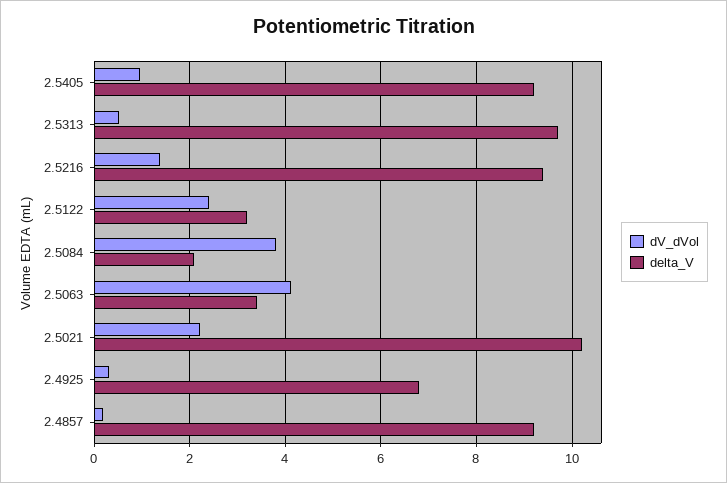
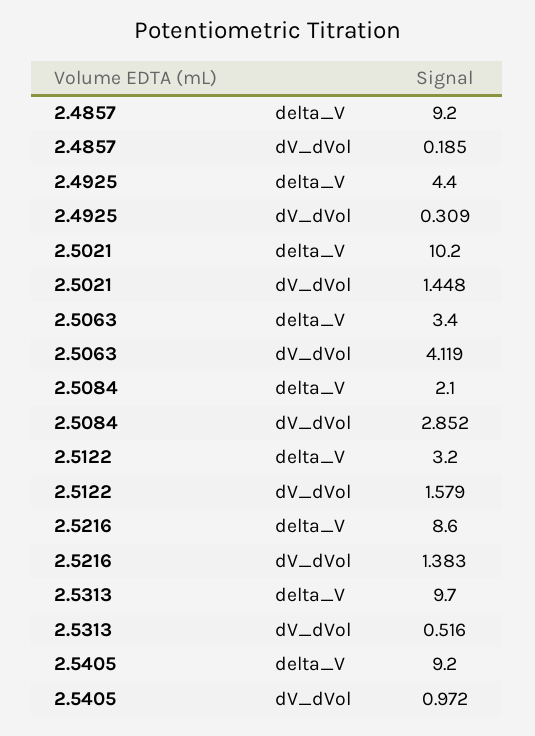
  {
    "dV_dVol": {
      "2.5405": 0.972,
      "2.5313": 0.516,
      "2.5216": 1.383,
-     "2.5122": 2.4,
+     "2.5122": 1.579,
-     "2.5084": 3.8,
+     "2.5084": 2.852,
      "2.5063": 4.119,
-     "2.5021": 2.2,
+     "2.5021": 1.448,
      "2.4925": 0.309,
      "2.4857": 0.185
    },
    "delta_V": {
      "2.5405": 9.2,
      "2.5313": 9.7,
-     "2.5216": 9.4,
+     "2.5216": 8.6,
      "2.5122": 3.2,
      "2.5084": 2.1,
      "2.5063": 3.4,
      "2.5021": 10.2,
-     "2.4925": 6.8,
+     "2.4925": 4.4,
      "2.4857": 9.2
    }
  }

